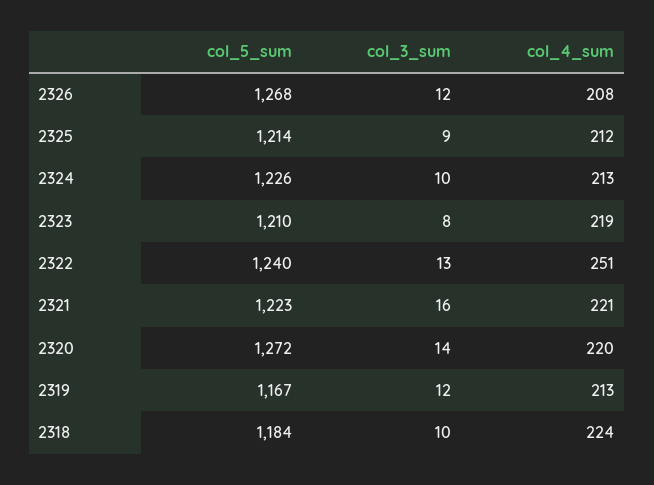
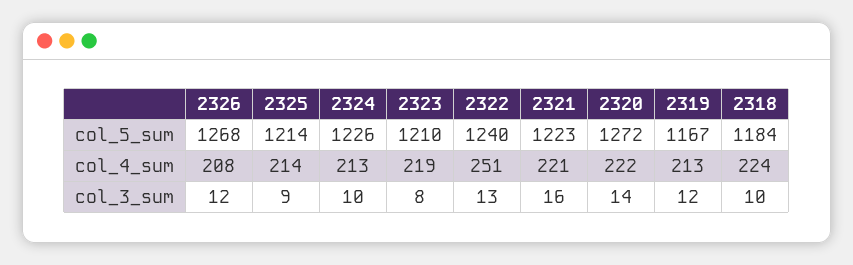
  {
    "col_5_sum": {
      "2326": 1268,
      "2325": 1214,
      "2324": 1226,
      "2323": 1210,
      "2322": 1240,
      "2321": 1223,
      "2320": 1272,
      "2319": 1167,
      "2318": 1184
    },
    "col_3_sum": {
      "2326": 12,
      "2325": 9,
      "2324": 10,
      "2323": 8,
      "2322": 13,
      "2321": 16,
      "2320": 14,
      "2319": 12,
      "2318": 10
    },
    "col_4_sum": {
      "2326": 208,
-     "2325": 212,
+     "2325": 214,
      "2324": 213,
      "2323": 219,
      "2322": 251,
      "2321": 221,
-     "2320": 220,
+     "2320": 222,
      "2319": 213,
      "2318": 224
    }
  }

